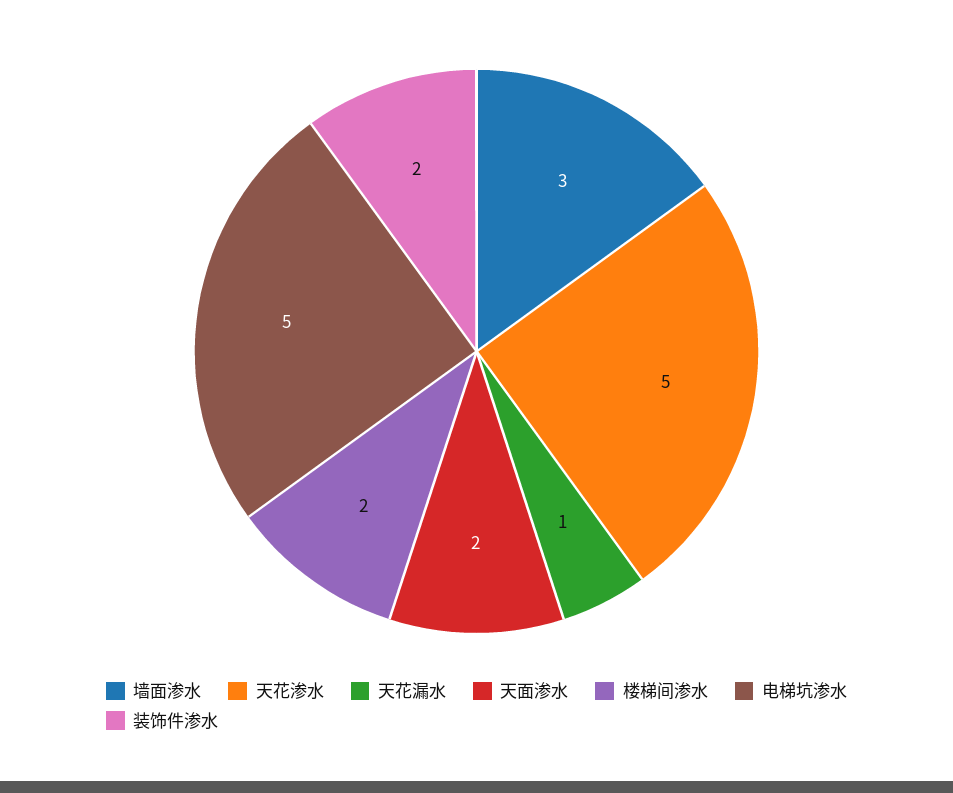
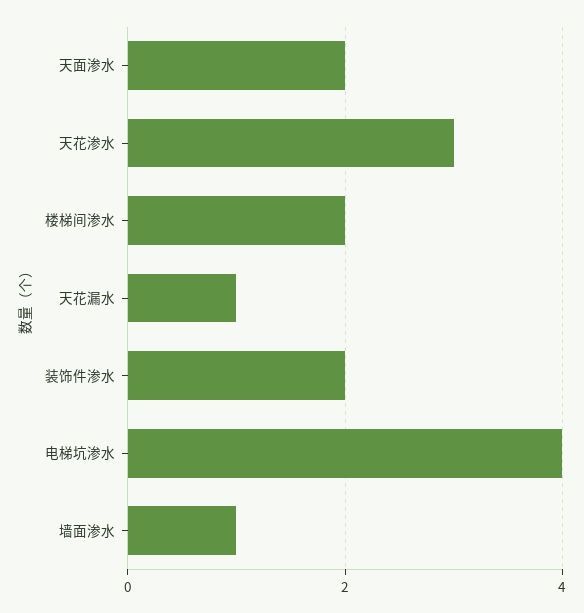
  {
-   "墙面渗水": 3,
+   "墙面渗水": 1,
-   "天花渗水": 5,
+   "天花渗水": 3,
    "天花漏水": 1,
    "天面渗水": 2,
    "楼梯间渗水": 2,
-   "电梯坑渗水": 5,
+   "电梯坑渗水": 4,
    "装饰件渗水": 2
  }

